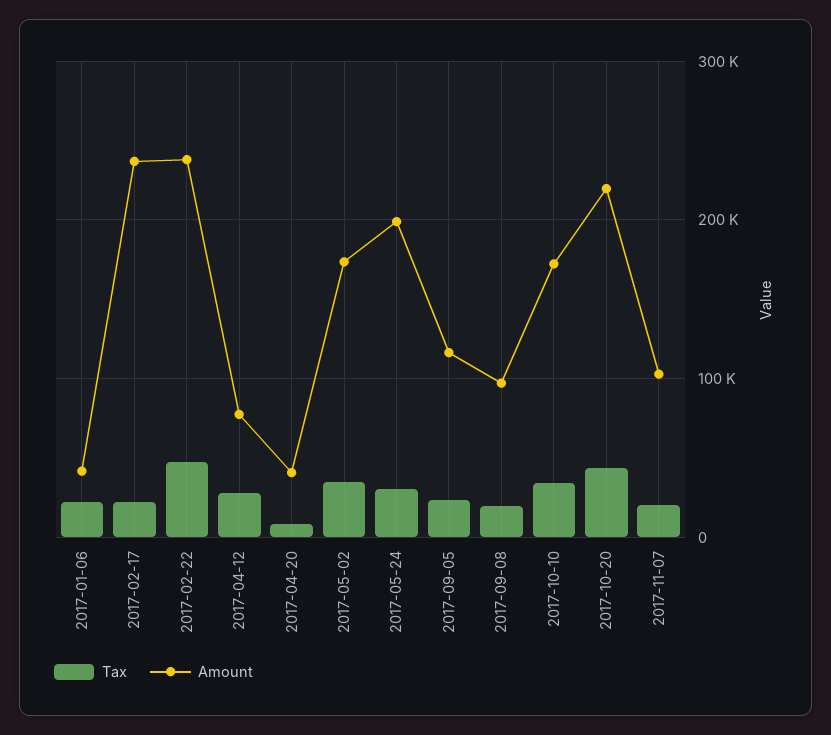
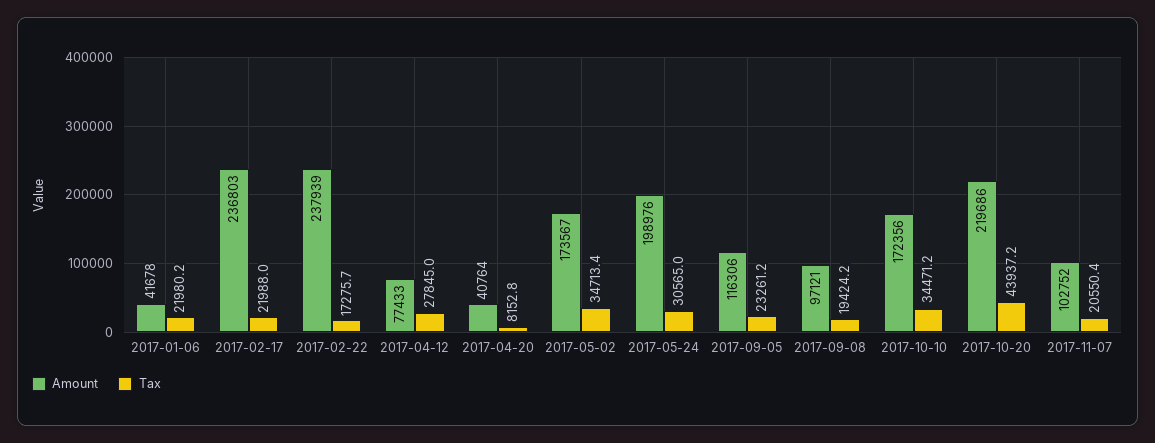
  {
    "Tax": {
      "2017-01-06": 21980.2,
      "2017-02-17": 21988,
-     "2017-02-22": 50000,
+     "2017-02-22": 17275.7,
      "2017-04-12": 27845,
      "2017-04-20": 8152.8,
      "2017-05-02": 34713.4,
      "2017-05-24": 30565,
      "2017-09-05": 23261.2,
      "2017-09-08": 19424.2,
      "2017-10-10": 34471.2,
      "2017-10-20": 43937.2,
      "2017-11-07": 20550.4
    },
    "Amount": {
      "2017-01-06": 41678,
      "2017-02-17": 236803,
      "2017-02-22": 237939,
      "2017-04-12": 77433,
      "2017-04-20": 40764,
      "2017-05-02": 173567,
      "2017-05-24": 198976,
      "2017-09-05": 116306,
      "2017-09-08": 97121,
      "2017-10-10": 172356,
      "2017-10-20": 219686,
      "2017-11-07": 102752
    }
  }

